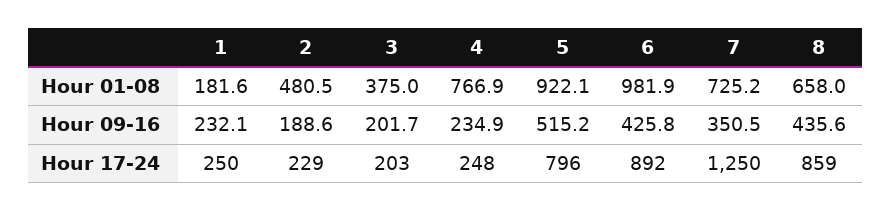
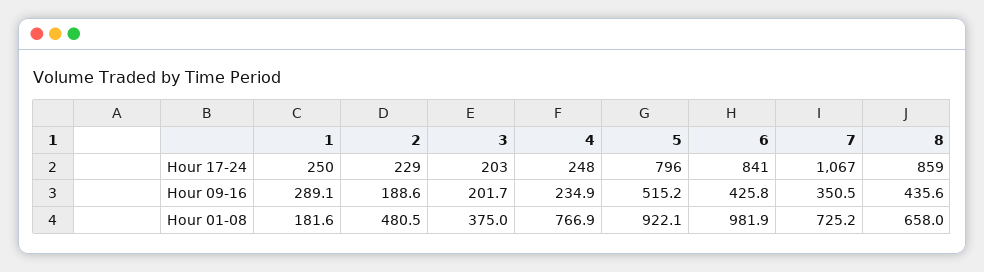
  {
    "1": {
      "Hour 01-08": 181.6,
-     "Hour 09-16": 232.1,
+     "Hour 09-16": 289.1,
      "Hour 17-24": 250
    },
    "2": {
      "Hour 01-08": 480.5,
      "Hour 09-16": 188.6,
      "Hour 17-24": 229
    },
    "3": {
      "Hour 01-08": 375,
      "Hour 09-16": 201.7,
      "Hour 17-24": 203
    },
    "4": {
      "Hour 01-08": 766.9,
      "Hour 09-16": 234.9,
      "Hour 17-24": 248
    },
    "5": {
      "Hour 01-08": 922.1,
      "Hour 09-16": 515.2,
      "Hour 17-24": 796
    },
    "6": {
      "Hour 01-08": 981.9,
      "Hour 09-16": 425.8,
-     "Hour 17-24": 892
+     "Hour 17-24": 841
    },
    "7": {
      "Hour 01-08": 725.2,
      "Hour 09-16": 350.5,
-     "Hour 17-24": 1250
+     "Hour 17-24": 1067
    },
    "8": {
      "Hour 01-08": 658,
      "Hour 09-16": 435.6,
      "Hour 17-24": 859
    }
  }

